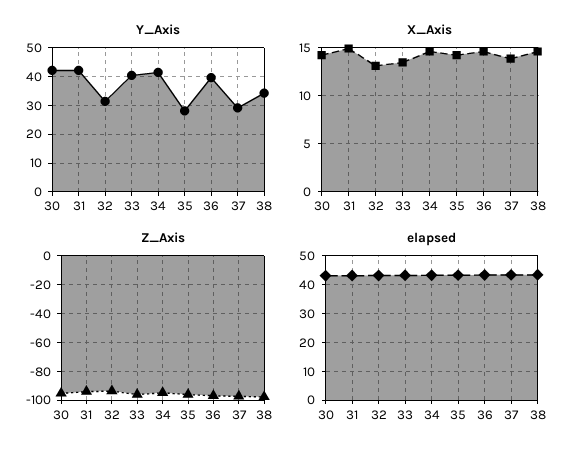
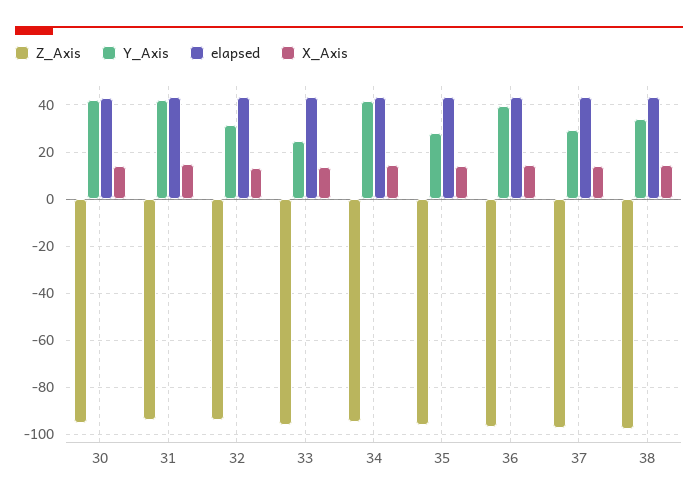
  {
    "Y_Axis": {
      "30": 42.5,
      "31": 42.5,
      "32": 32.5,
-     "33": 40,
+     "33": 25,
      "34": 42.5,
      "35": 27.5,
      "36": 40,
      "37": 30,
      "38": 35
    },
    "X_Axis": {
      "30": 14,
      "31": 15,
      "32": 13,
      "33": 13,
      "34": 15,
      "35": 14,
      "36": 15,
      "37": 14,
      "38": 15
    },
    "Z_Axis": {
      "30": -95,
      "31": -95,
      "32": -95,
      "33": -95,
      "34": -95,
      "35": -95,
      "36": -95,
      "37": -95,
      "38": -100
    },
    "elapsed": {
      "30": 42.5,
      "31": 42.5,
      "32": 42.5,
      "33": 42.5,
      "34": 42.5,
      "35": 42.5,
      "36": 42.5,
      "37": 42.5,
      "38": 42.5
    }
  }

